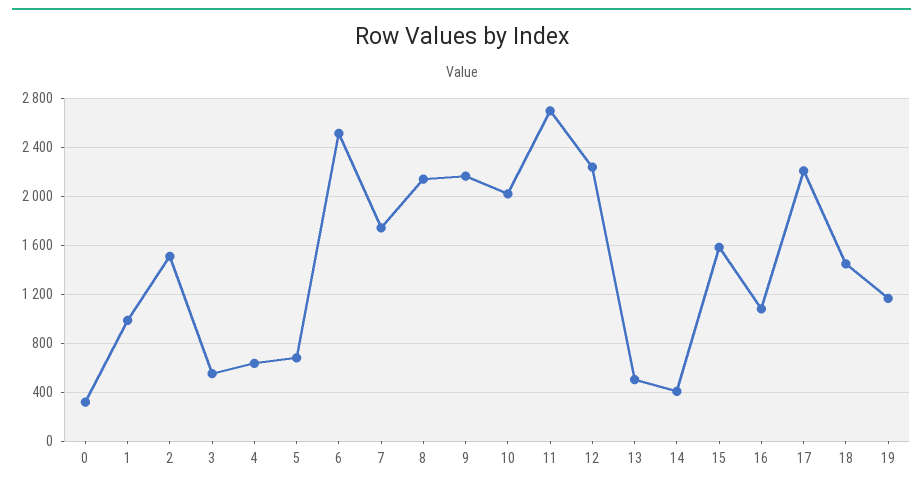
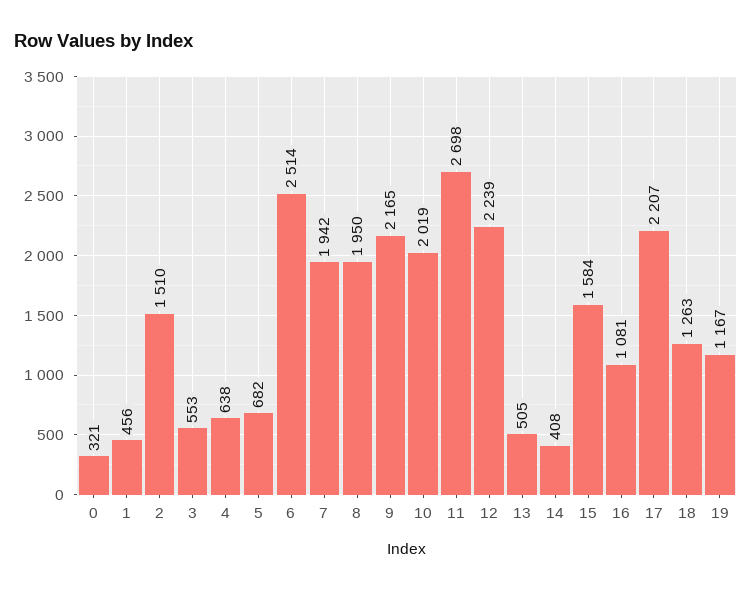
  {
    "0": 321,
-   "1": 1000,
+   "1": 456,
    "2": 1510,
    "3": 553,
    "4": 638,
    "5": 682,
    "6": 2514,
-   "7": 1750,
+   "7": 1942,
-   "8": 2150,
+   "8": 1950,
    "9": 2165,
    "10": 2019,
    "11": 2698,
    "12": 2239,
    "13": 505,
    "14": 408,
    "15": 1584,
    "16": 1081,
    "17": 2207,
-   "18": 1450,
+   "18": 1263,
    "19": 1167
  }

